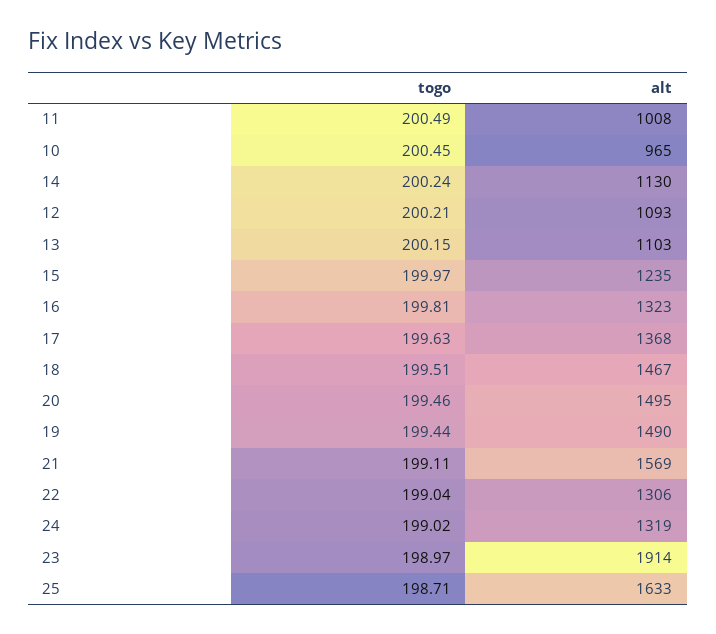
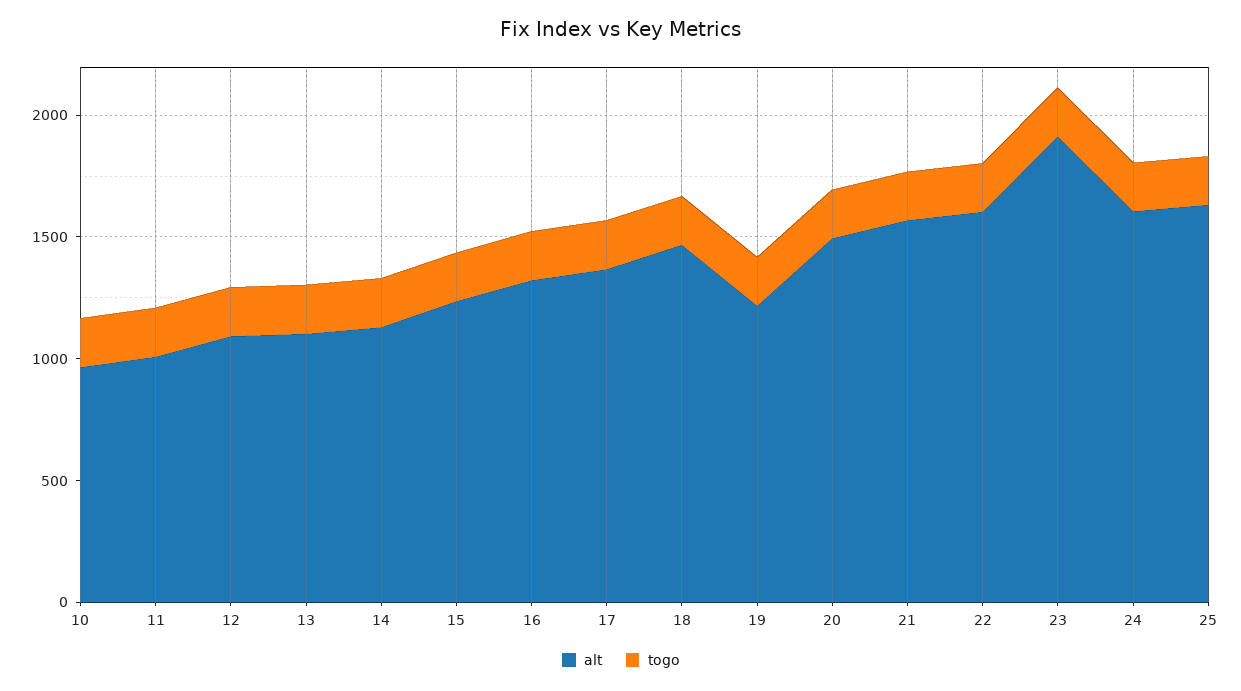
  {
    "togo": {
      "11": 200.49,
      "10": 200.45,
      "14": 200.24,
      "12": 200.21,
      "13": 200.15,
      "15": 199.97,
      "16": 199.81,
      "17": 199.63,
      "18": 199.51,
      "20": 199.46,
      "19": 199.44,
      "21": 199.11,
      "22": 199.04,
      "24": 199.02,
      "23": 198.97,
      "25": 198.71
    },
    "alt": {
      "11": 1008,
      "10": 965,
      "14": 1130,
      "12": 1093,
      "13": 1103,
      "15": 1235,
      "16": 1323,
      "17": 1368,
      "18": 1467,
      "20": 1495,
-     "19": 1490,
+     "19": 1200,
      "21": 1569,
-     "22": 1306,
+     "22": 1600,
-     "24": 1319,
+     "24": 1600,
      "23": 1914,
      "25": 1633
    }
  }

